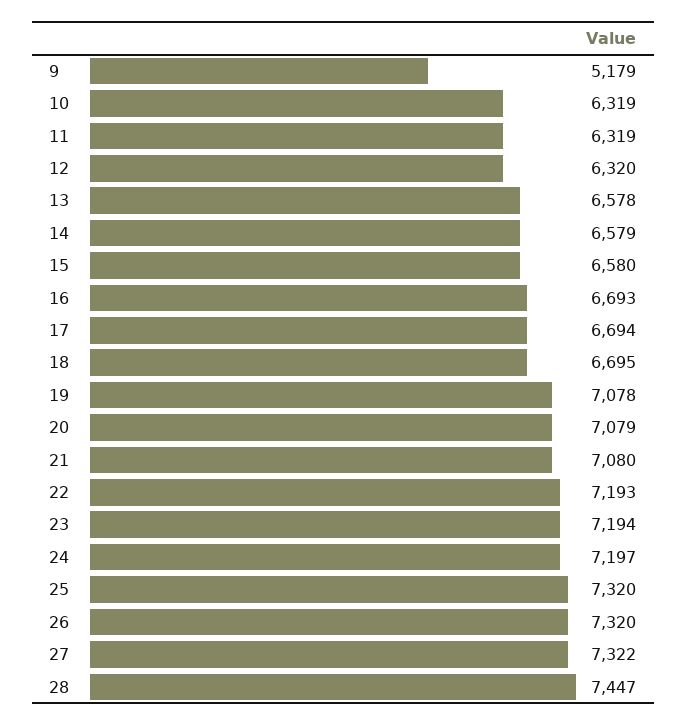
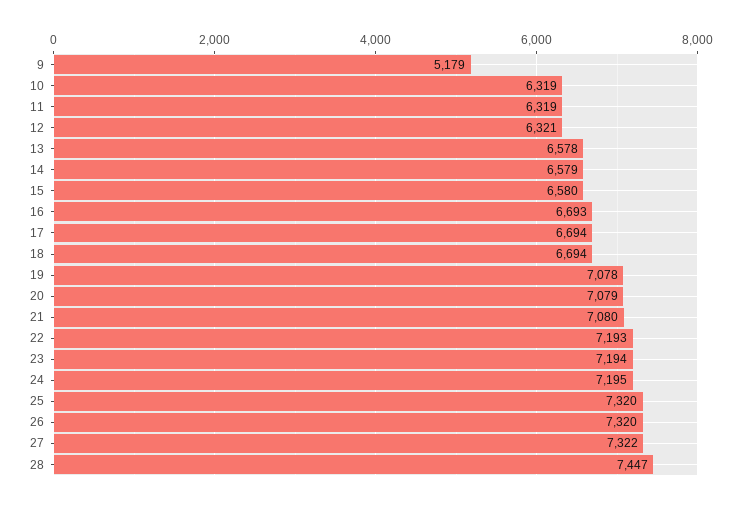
  {
    "9": 5179,
    "10": 6319,
    "11": 6319,
-   "12": 6320,
+   "12": 6321,
    "13": 6578,
    "14": 6579,
    "15": 6580,
    "16": 6693,
    "17": 6694,
-   "18": 6695,
+   "18": 6694,
    "19": 7078,
    "20": 7079,
    "21": 7080,
    "22": 7193,
    "23": 7194,
-   "24": 7197,
+   "24": 7195,
    "25": 7320,
    "26": 7320,
    "27": 7322,
    "28": 7447
  }

